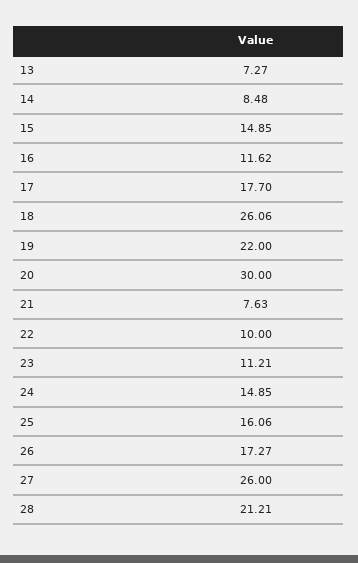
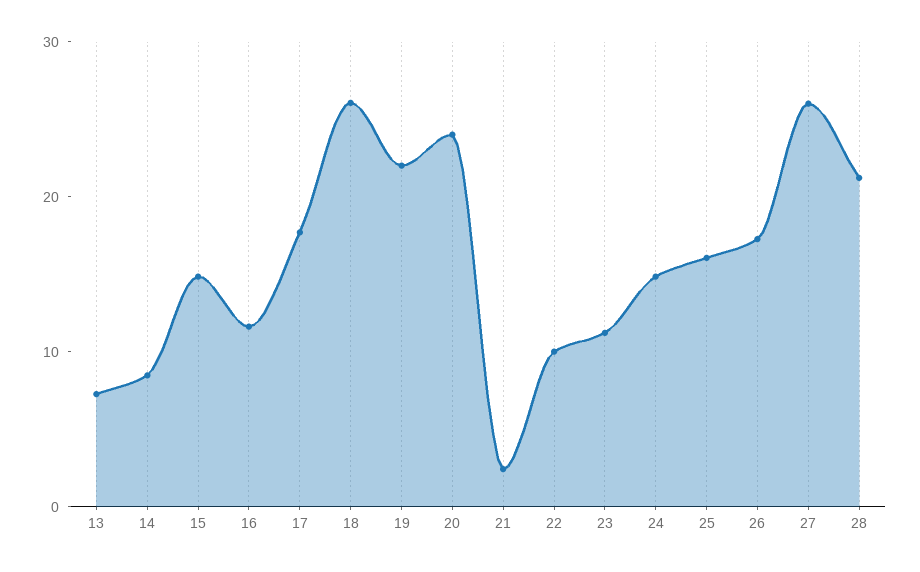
  {
    "13": 7.27,
    "14": 8.48,
    "15": 14.85,
    "16": 11.62,
    "17": 17.7,
    "18": 26.06,
    "19": 22,
-   "20": 30,
+   "20": 24,
-   "21": 7.63,
+   "21": 2,
    "22": 10,
    "23": 11.21,
    "24": 14.85,
    "25": 16.06,
    "26": 17.27,
    "27": 26,
    "28": 21.21
  }

